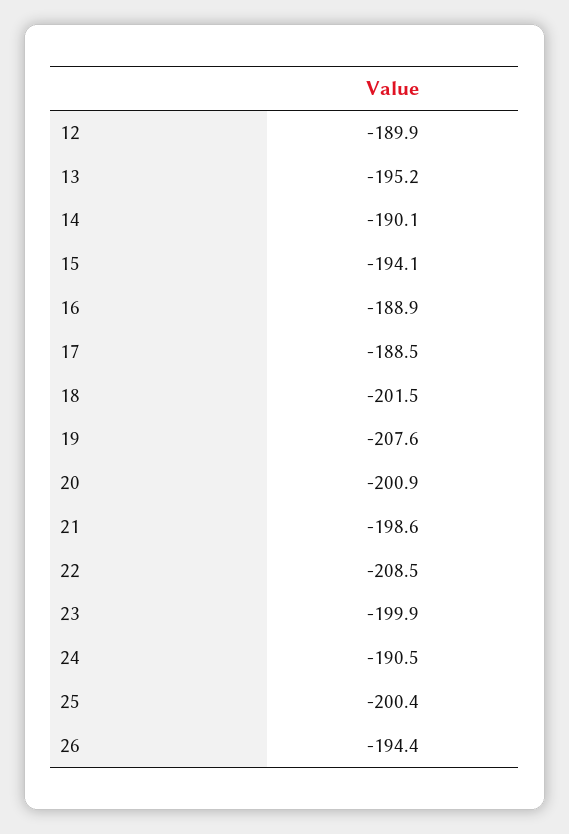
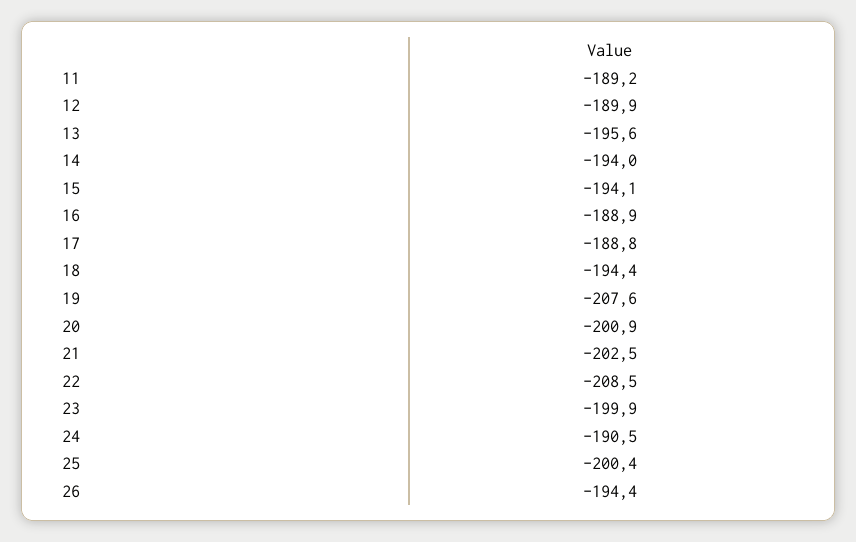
  {
    "12": -189.9,
-   "13": -195.2,
+   "13": -195.6,
-   "14": -190.1,
+   "14": -194,
    "15": -194.1,
    "16": -188.9,
-   "17": -188.5,
+   "17": -188.8,
-   "18": -201.5,
+   "18": -194.4,
    "19": -207.6,
    "20": -200.9,
-   "21": -198.6,
+   "21": -202.5,
    "22": -208.5,
    "23": -199.9,
    "24": -190.5,
    "25": -200.4,
-   "26": -194.4
+   "26": -194.4,
+   "11": -189.2
  }

